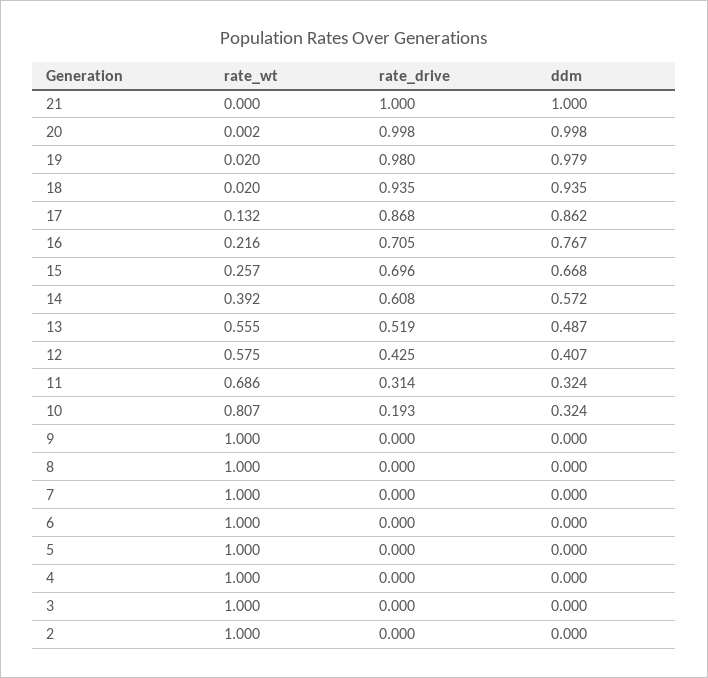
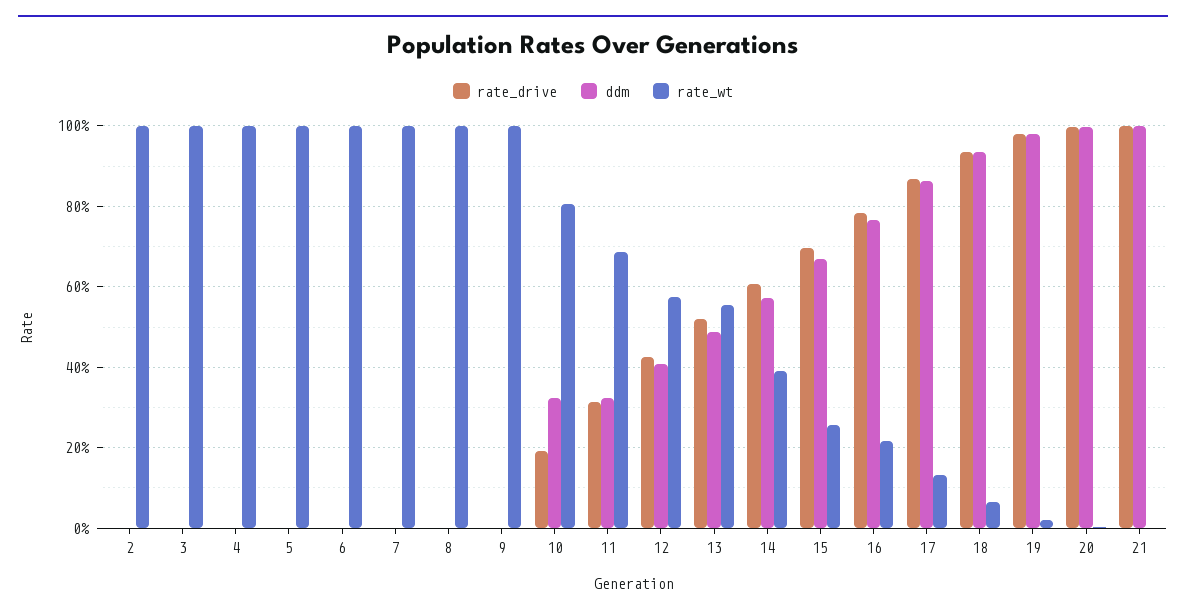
  {
    "rate_wt": {
      "21": 0,
      "20": 0.002,
      "19": 0.02,
-     "18": 0.02,
+     "18": 0.06,
      "17": 0.132,
      "16": 0.216,
      "15": 0.257,
      "14": 0.392,
      "13": 0.555,
      "12": 0.575,
      "11": 0.686,
      "10": 0.807,
      "9": 1,
      "8": 1,
      "7": 1,
      "6": 1,
      "5": 1,
      "4": 1,
      "3": 1,
      "2": 1
    },
    "rate_drive": {
      "21": 1,
      "20": 0.998,
      "19": 0.98,
      "18": 0.935,
      "17": 0.868,
-     "16": 0.705,
+     "16": 0.78,
      "15": 0.696,
      "14": 0.608,
      "13": 0.519,
      "12": 0.425,
      "11": 0.314,
      "10": 0.193,
      "9": 0,
      "8": 0,
      "7": 0,
      "6": 0,
      "5": 0,
      "4": 0,
      "3": 0,
      "2": 0
    },
    "ddm": {
      "21": 1,
      "20": 0.998,
      "19": 0.979,
      "18": 0.935,
      "17": 0.862,
      "16": 0.767,
      "15": 0.668,
      "14": 0.572,
      "13": 0.487,
      "12": 0.407,
      "11": 0.324,
      "10": 0.324,
      "9": 0,
      "8": 0,
      "7": 0,
      "6": 0,
      "5": 0,
      "4": 0,
      "3": 0,
      "2": 0
    }
  }

